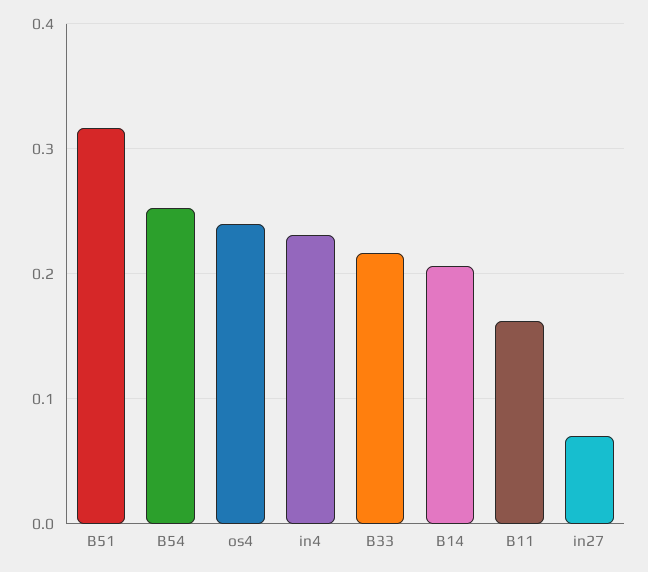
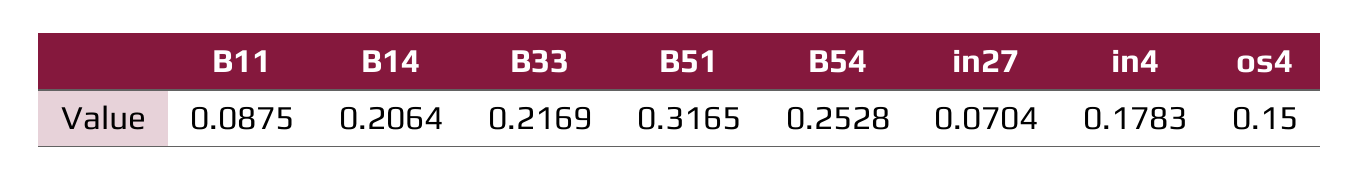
  {
    "B51": 0.3165,
    "B54": 0.2528,
-   "os4": 0.24,
+   "os4": 0.15,
-   "in4": 0.23,
+   "in4": 0.1783,
    "B33": 0.2169,
    "B14": 0.2064,
-   "B11": 0.16,
+   "B11": 0.0875,
    "in27": 0.0704
  }

